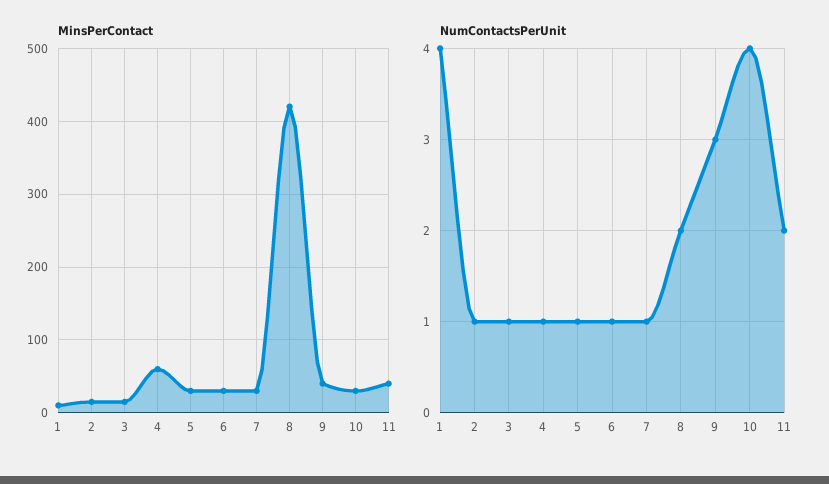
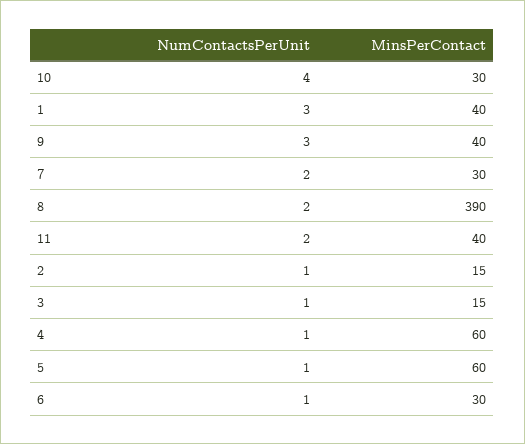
  {
    "MinsPerContact": {
-     "1": 10,
+     "1": 40,
      "2": 15,
      "3": 15,
      "4": 60,
-     "5": 30,
+     "5": 60,
      "6": 30,
      "7": 30,
-     "8": 420,
+     "8": 390,
      "9": 40,
      "10": 30,
      "11": 40
    },
    "NumContactsPerUnit": {
-     "1": 4,
+     "1": 3,
      "2": 1,
      "3": 1,
      "4": 1,
      "5": 1,
      "6": 1,
-     "7": 1,
+     "7": 2,
      "8": 2,
      "9": 3,
      "10": 4,
      "11": 2
    }
  }

